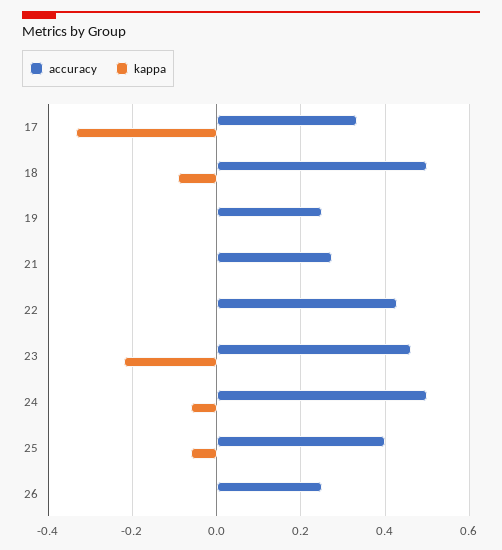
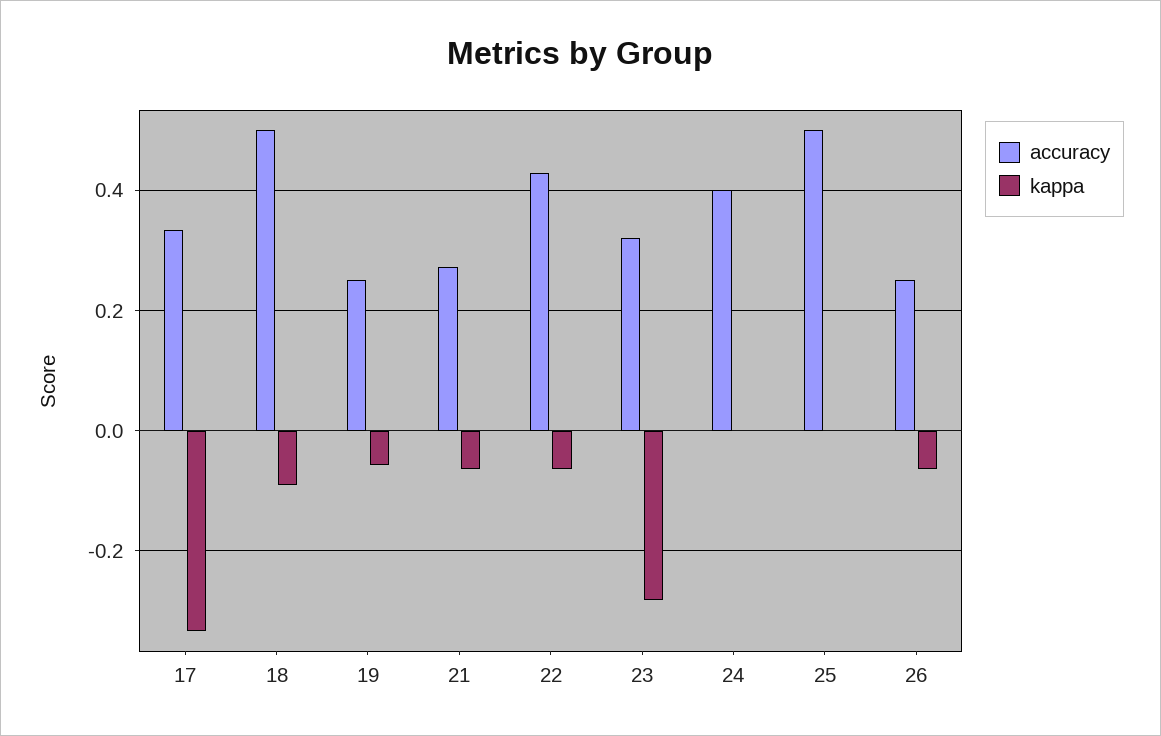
  {
    "accuracy": {
      "17": 0.34,
      "18": 0.5,
      "19": 0.26,
      "21": 0.28,
      "22": 0.42,
-     "23": 0.46,
+     "23": 0.32,
-     "24": 0.5,
+     "24": 0.4,
-     "25": 0.4,
+     "25": 0.5,
      "26": 0.26
    },
    "kappa": {
      "17": -0.34,
      "18": -0.1,
-     "19": 0,
+     "19": -0.06,
-     "21": 0,
+     "21": -0.06,
-     "22": 0,
+     "22": -0.06,
-     "23": -0.22,
+     "23": -0.28,
-     "24": -0.06,
+     "24": 0,
-     "25": -0.06,
+     "25": 0,
-     "26": 0
+     "26": -0.06
    }
  }

